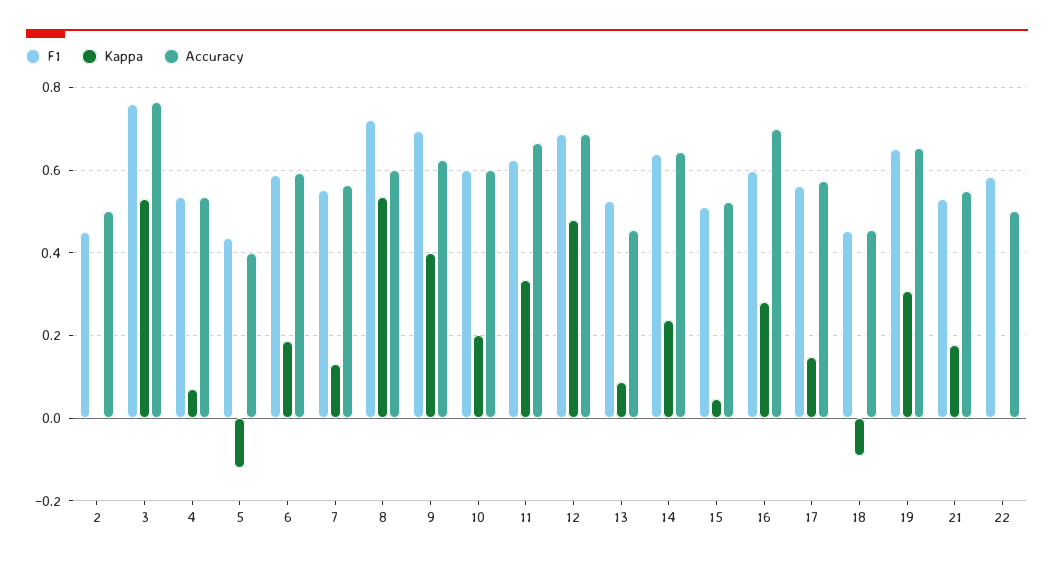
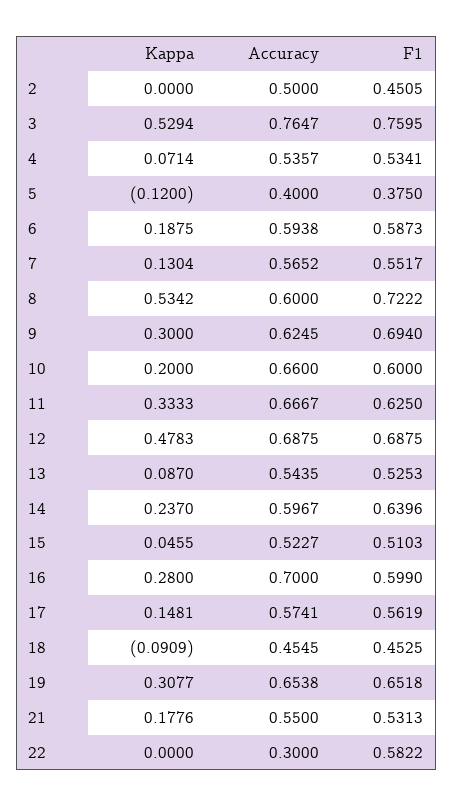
  {
    "F1": {
      "2": 0.4505,
      "3": 0.7595,
      "4": 0.5341,
-     "5": 0.44,
+     "5": 0.375,
      "6": 0.5873,
      "7": 0.5517,
      "8": 0.7222,
      "9": 0.694,
      "10": 0.6,
      "11": 0.625,
      "12": 0.6875,
      "13": 0.5253,
      "14": 0.6396,
      "15": 0.5103,
      "16": 0.599,
      "17": 0.5619,
      "18": 0.4525,
      "19": 0.6518,
      "21": 0.5313,
      "22": 0.5822
    },
    "Kappa": {
      "2": 0,
      "3": 0.5294,
      "4": 0.0714,
      "5": -0.12,
      "6": 0.1875,
      "7": 0.1304,
      "8": 0.5342,
-     "9": 0.4,
+     "9": 0.3,
      "10": 0.2,
      "11": 0.3333,
      "12": 0.4783,
      "13": 0.087,
      "14": 0.237,
      "15": 0.0455,
      "16": 0.28,
      "17": 0.1481,
      "18": -0.0909,
      "19": 0.3077,
      "21": 0.1776,
      "22": 0
    },
    "Accuracy": {
      "2": 0.5,
      "3": 0.7647,
      "4": 0.5357,
      "5": 0.4,
      "6": 0.5938,
      "7": 0.5652,
      "8": 0.6,
      "9": 0.6245,
-     "10": 0.6,
+     "10": 0.66,
      "11": 0.6667,
      "12": 0.6875,
-     "13": 0.46,
+     "13": 0.5435,
-     "14": 0.64,
+     "14": 0.5967,
      "15": 0.5227,
      "16": 0.7,
      "17": 0.5741,
      "18": 0.4545,
      "19": 0.6538,
      "21": 0.55,
-     "22": 0.5
+     "22": 0.3
    }
  }

